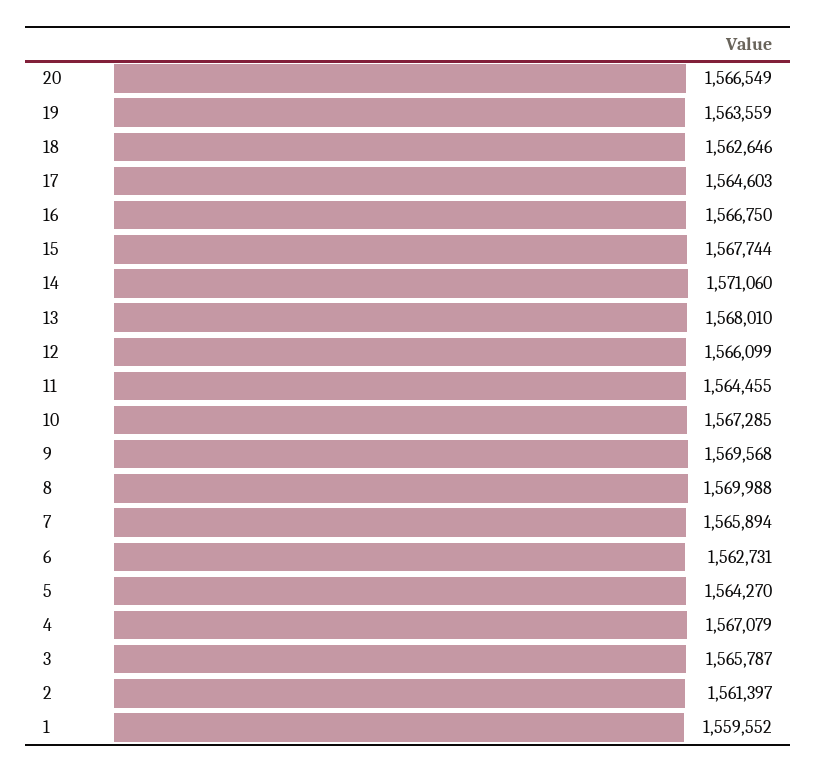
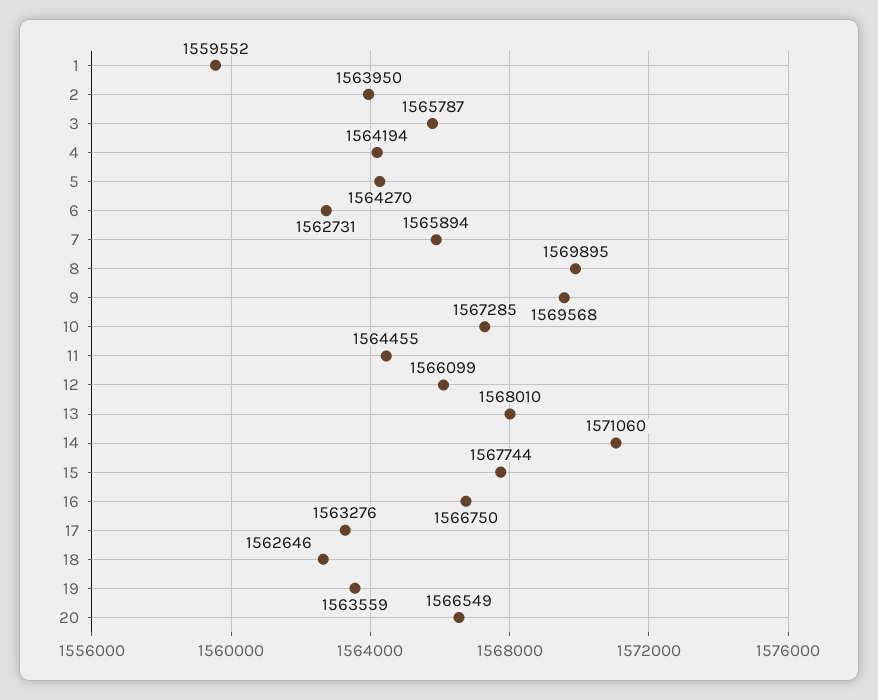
  {
    "20": 1566549,
    "19": 1563559,
    "18": 1562646,
-   "17": 1564603,
+   "17": 1563276,
    "16": 1566750,
    "15": 1567744,
    "14": 1571060,
    "13": 1568010,
    "12": 1566099,
    "11": 1564455,
    "10": 1567285,
    "9": 1569568,
-   "8": 1569988,
+   "8": 1569895,
    "7": 1565894,
    "6": 1562731,
    "5": 1564270,
-   "4": 1567079,
+   "4": 1564194,
    "3": 1565787,
-   "2": 1561397,
+   "2": 1563950,
    "1": 1559552
  }

